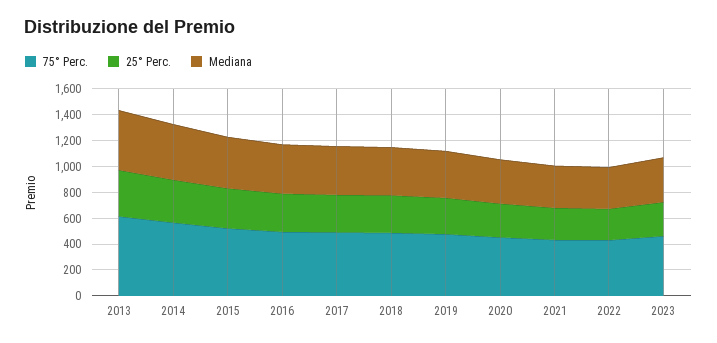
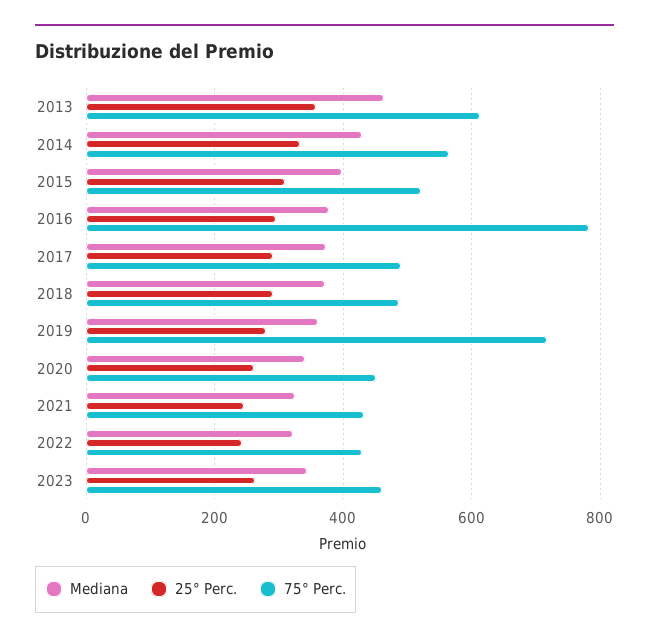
  {
    "75° Perc.": {
      "2013": 620,
      "2014": 560,
      "2015": 520,
-     "2016": 500,
+     "2016": 780,
      "2017": 500,
      "2018": 480,
-     "2019": 500,
+     "2019": 720,
      "2020": 460,
      "2021": 440,
      "2022": 420,
      "2023": 460
    },
    "25° Perc.": {
      "2013": 360,
      "2014": 340,
      "2015": 300,
      "2016": 300,
      "2017": 300,
      "2018": 300,
      "2019": 280,
      "2020": 260,
      "2021": 240,
      "2022": 240,
      "2023": 260
    },
    "Mediana": {
      "2013": 460,
      "2014": 420,
      "2015": 400,
      "2016": 380,
      "2017": 380,
      "2018": 380,
      "2019": 360,
      "2020": 340,
      "2021": 320,
      "2022": 320,
      "2023": 340
    }
  }

